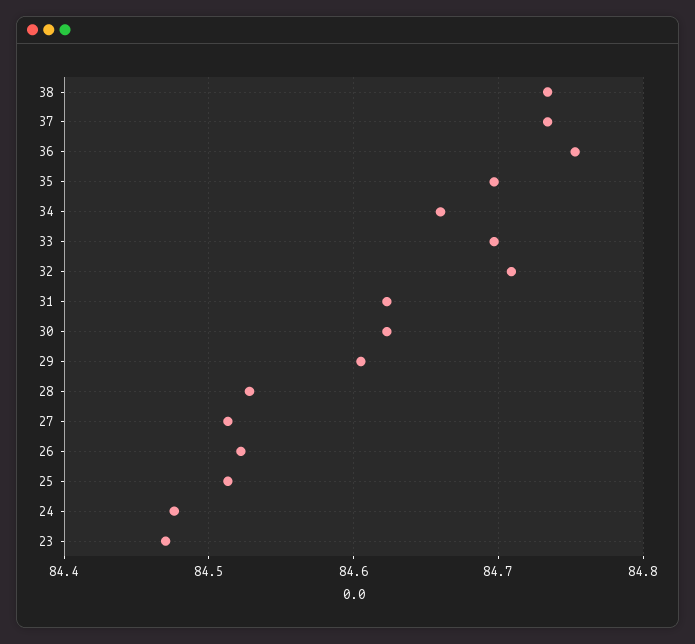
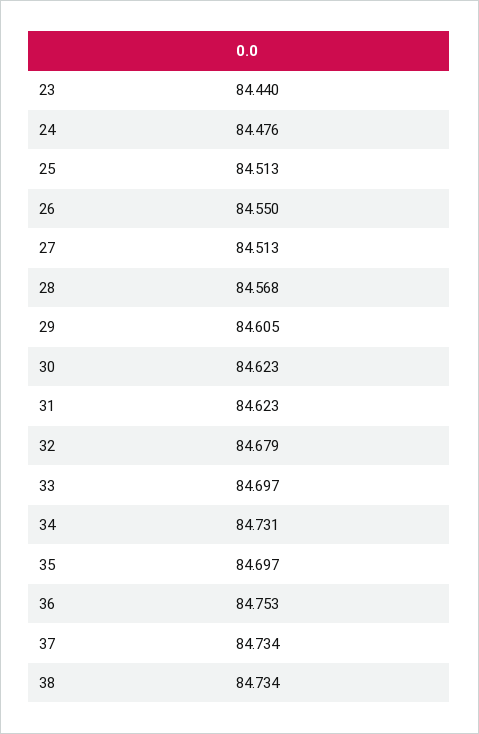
  {
    "38": 84.734,
    "37": 84.734,
    "36": 84.753,
    "35": 84.697,
-   "34": 84.66,
+   "34": 84.731,
    "33": 84.697,
-   "32": 84.71,
+   "32": 84.679,
    "31": 84.623,
    "30": 84.623,
    "29": 84.605,
-   "28": 84.53,
+   "28": 84.568,
    "27": 84.513,
-   "26": 84.52,
+   "26": 84.55,
    "25": 84.513,
    "24": 84.476,
-   "23": 84.47
+   "23": 84.44
  }

